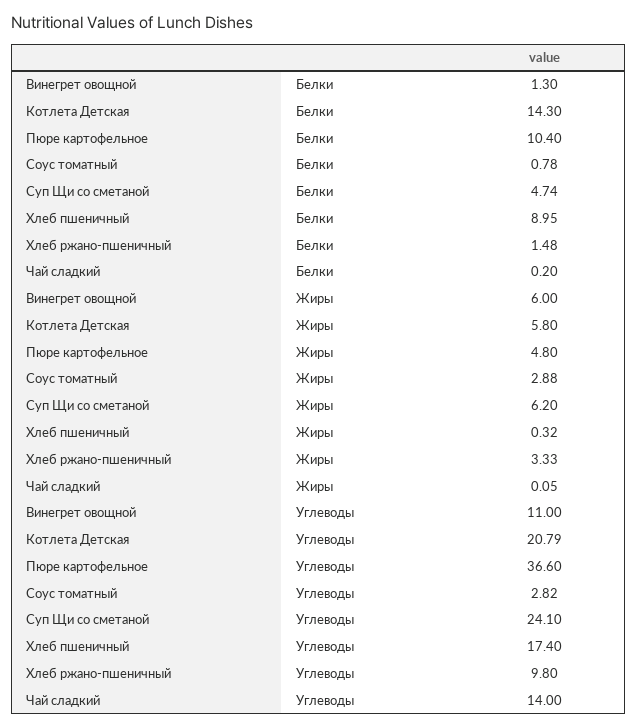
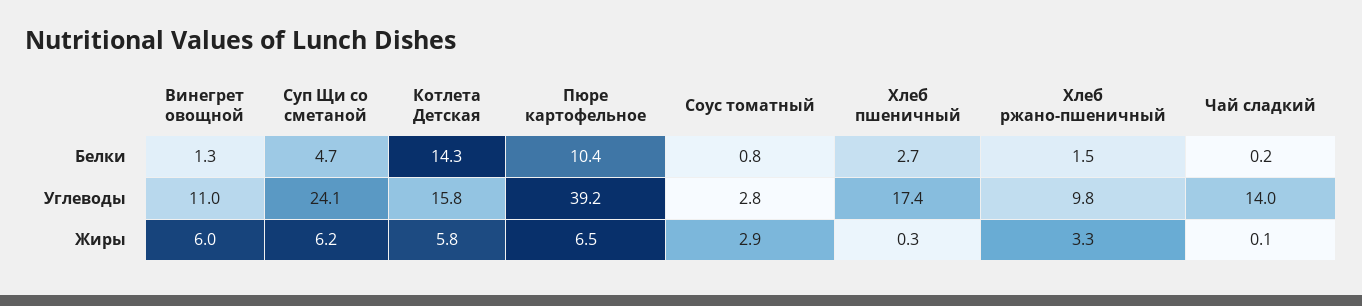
  {
    "Винегрет овощной": {
      "Белки": 1.3,
      "Жиры": 6,
      "Углеводы": 11
    },
    "Котлета Детская": {
      "Белки": 14.3,
      "Жиры": 5.8,
-     "Углеводы": 20.79
+     "Углеводы": 15.8
    },
    "Пюре картофельное": {
      "Белки": 10.4,
-     "Жиры": 4.8,
+     "Жиры": 6.5,
-     "Углеводы": 36.6
+     "Углеводы": 39.2
    },
    "Соус томатный": {
      "Белки": 0.78,
      "Жиры": 2.88,
      "Углеводы": 2.82
    },
    "Суп Щи со сметаной": {
      "Белки": 4.74,
      "Жиры": 6.2,
      "Углеводы": 24.1
    },
    "Хлеб пшеничный": {
-     "Белки": 8.95,
+     "Белки": 2.7,
      "Жиры": 0.32,
      "Углеводы": 17.4
    },
    "Хлеб ржано-пшеничный": {
      "Белки": 1.48,
      "Жиры": 3.33,
      "Углеводы": 9.8
    },
    "Чай сладкий": {
      "Белки": 0.2,
      "Жиры": 0.05,
      "Углеводы": 14
    }
  }

